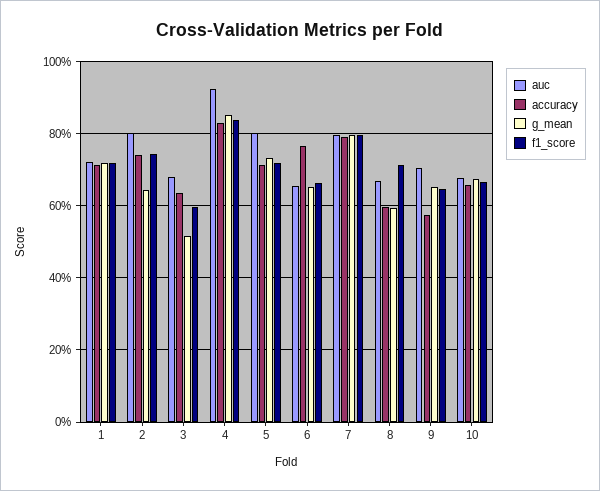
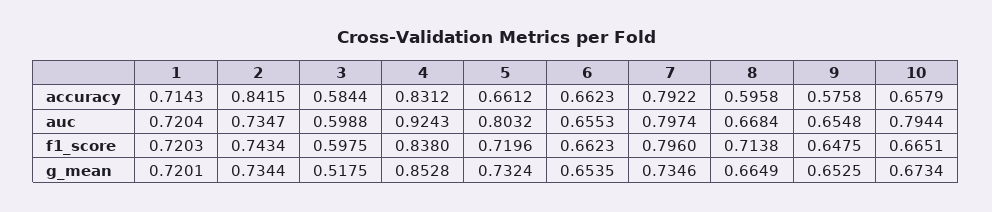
  {
    "auc": {
      "1": 0.7204,
-     "2": 0.8,
+     "2": 0.7347,
-     "3": 0.68,
+     "3": 0.5988,
      "4": 0.9243,
      "5": 0.8032,
      "6": 0.6553,
      "7": 0.7974,
      "8": 0.6684,
-     "9": 0.7,
+     "9": 0.6548,
-     "10": 0.68
+     "10": 0.7944
    },
    "accuracy": {
      "1": 0.7143,
-     "2": 0.74,
+     "2": 0.8415,
-     "3": 0.64,
+     "3": 0.5844,
      "4": 0.8312,
-     "5": 0.72,
+     "5": 0.6612,
-     "6": 0.76,
+     "6": 0.6623,
      "7": 0.7922,
      "8": 0.5958,
      "9": 0.5758,
      "10": 0.6579
    },
    "g_mean": {
      "1": 0.7201,
-     "2": 0.64,
+     "2": 0.7344,
      "3": 0.5175,
      "4": 0.8528,
      "5": 0.7324,
      "6": 0.6535,
-     "7": 0.8,
+     "7": 0.7346,
-     "8": 0.6,
+     "8": 0.6649,
      "9": 0.6525,
      "10": 0.6734
    },
    "f1_score": {
      "1": 0.7203,
      "2": 0.7434,
      "3": 0.5975,
      "4": 0.838,
      "5": 0.7196,
      "6": 0.6623,
      "7": 0.796,
      "8": 0.7138,
      "9": 0.6475,
      "10": 0.6651
    }
  }

